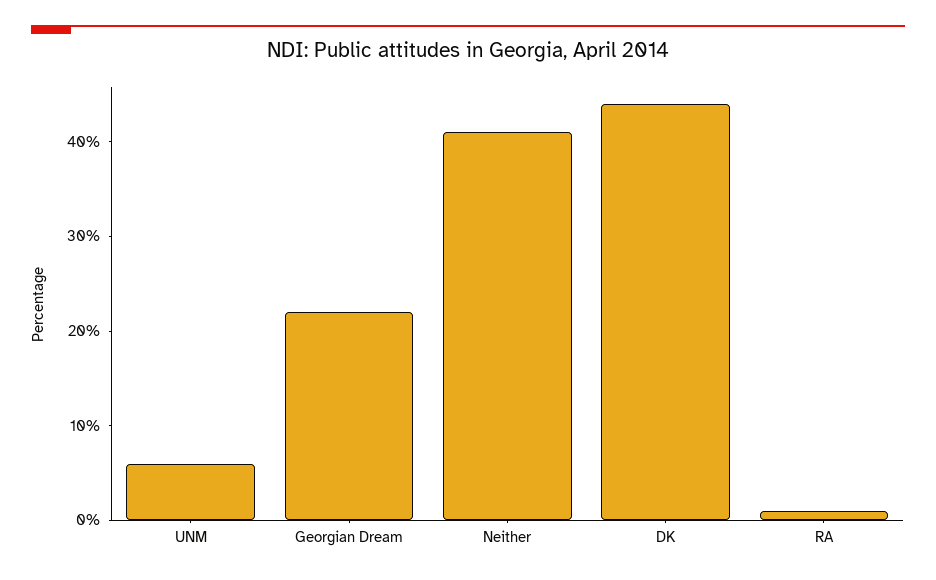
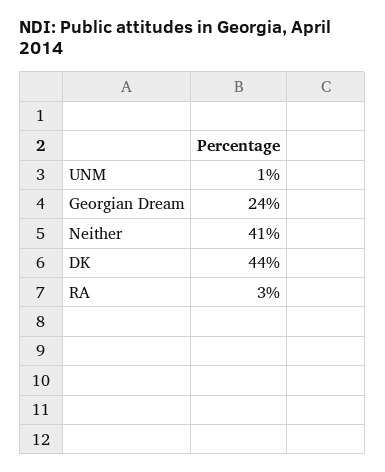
  {
-   "UNM": 6,
+   "UNM": 1,
-   "Georgian Dream": 22,
+   "Georgian Dream": 24,
    "Neither": 41,
    "DK": 44,
-   "RA": 1
+   "RA": 3
  }

